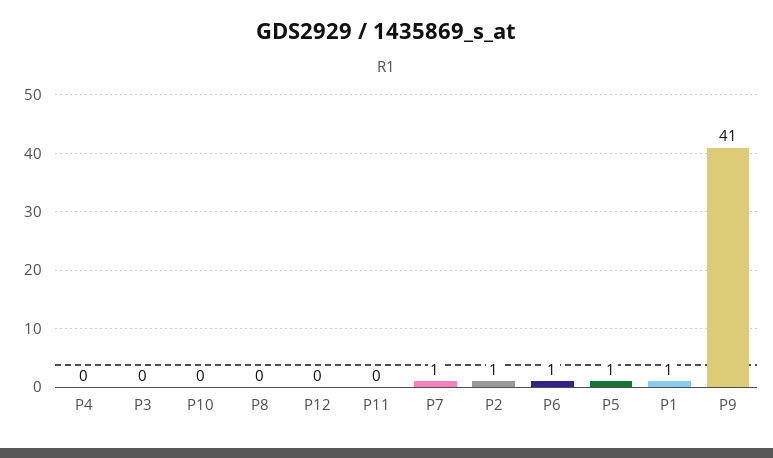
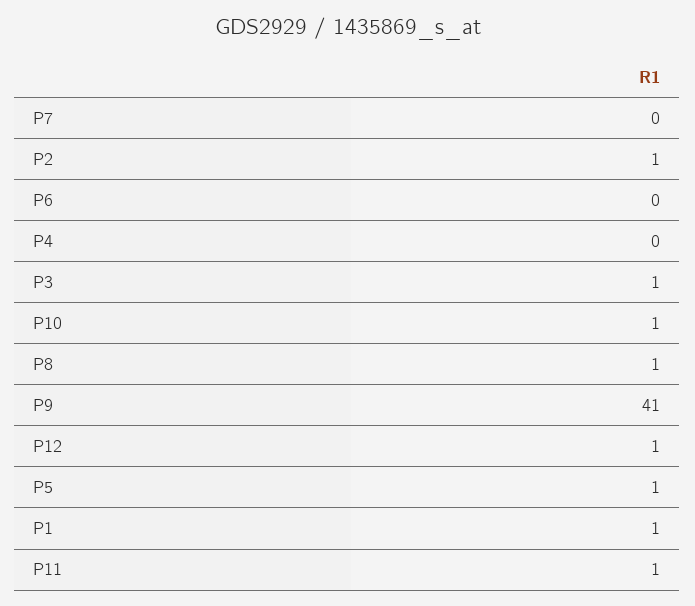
  {
    "P4": 0,
-   "P3": 0,
+   "P3": 1,
-   "P10": 0,
+   "P10": 1,
-   "P8": 0,
+   "P8": 1,
-   "P12": 0,
+   "P12": 1,
-   "P11": 0,
+   "P11": 1,
-   "P7": 1,
+   "P7": 0,
    "P2": 1,
-   "P6": 1,
+   "P6": 0,
    "P5": 1,
    "P1": 1,
    "P9": 41
  }

